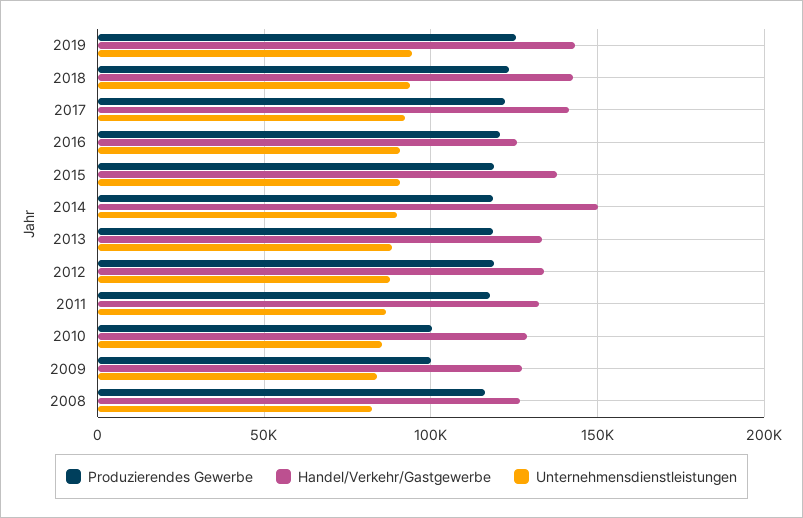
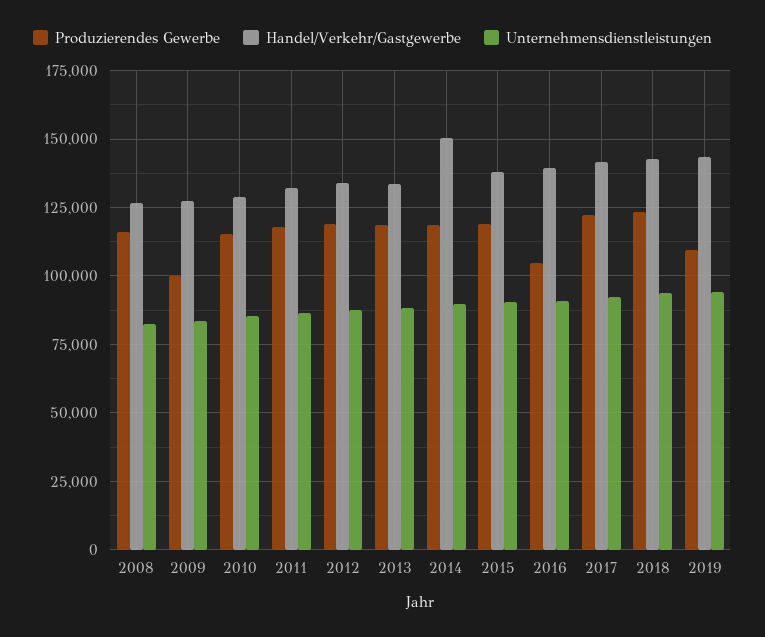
  {
    "Produzierendes Gewerbe": {
-     "2019": 125000,
+     "2019": 110000,
      "2018": 122500,
      "2017": 122500,
-     "2016": 120000,
+     "2016": 105000,
      "2015": 120000,
      "2014": 117500,
      "2013": 117500,
      "2012": 120000,
      "2011": 117500,
-     "2010": 100000,
+     "2010": 115000,
      "2009": 100000,
      "2008": 115000
    },
    "Handel/Verkehr/Gastgewerbe": {
      "2019": 142500,
      "2018": 142500,
      "2017": 142500,
-     "2016": 125000,
+     "2016": 140000,
      "2015": 137500,
      "2014": 150000,
      "2013": 132500,
      "2012": 135000,
      "2011": 132500,
      "2010": 130000,
      "2009": 127500,
      "2008": 127500
    },
    "Unternehmensdienstleistungen": {
      "2019": 95000,
      "2018": 92500,
      "2017": 92500,
      "2016": 90000,
      "2015": 90000,
      "2014": 90000,
      "2013": 87500,
      "2012": 87500,
      "2011": 87500,
      "2010": 85000,
      "2009": 82500,
      "2008": 82500
    }
  }

